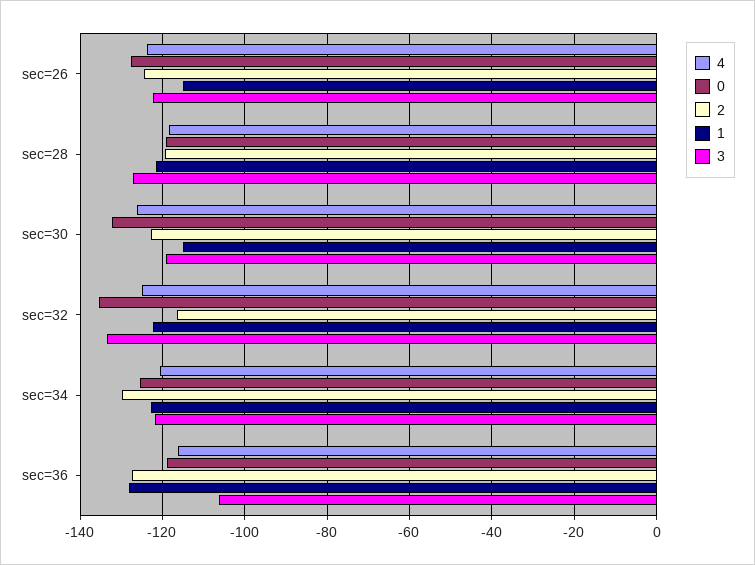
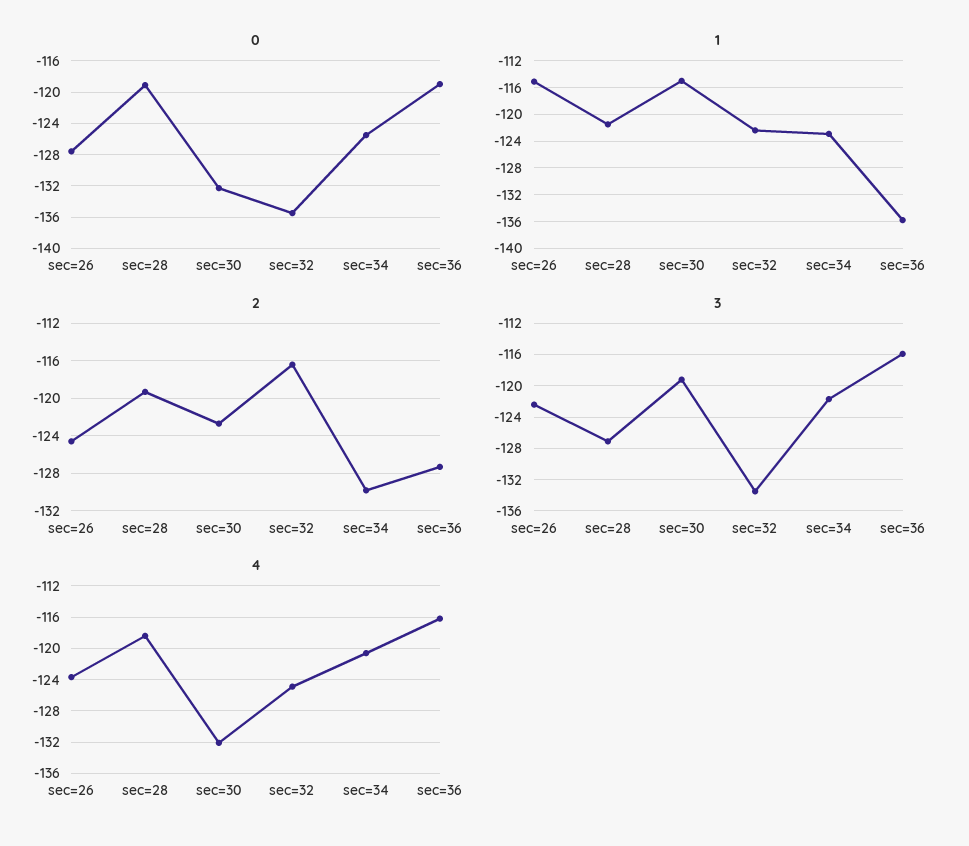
  {
    "4": {
      "sec=26": -124,
      "sec=28": -118,
-     "sec=30": -126,
+     "sec=30": -132,
      "sec=32": -125,
      "sec=34": -121,
      "sec=36": -116
    },
    "0": {
      "sec=26": -128,
      "sec=28": -119,
      "sec=30": -132,
      "sec=32": -136,
      "sec=34": -126,
      "sec=36": -119
    },
    "2": {
      "sec=26": -125,
      "sec=28": -119,
      "sec=30": -123,
      "sec=32": -116,
      "sec=34": -130,
      "sec=36": -127
    },
    "1": {
      "sec=26": -115,
      "sec=28": -122,
      "sec=30": -115,
      "sec=32": -122,
      "sec=34": -123,
-     "sec=36": -128
+     "sec=36": -136
    },
    "3": {
      "sec=26": -122,
      "sec=28": -127,
      "sec=30": -119,
      "sec=32": -134,
      "sec=34": -122,
-     "sec=36": -106
+     "sec=36": -116
    }
  }

